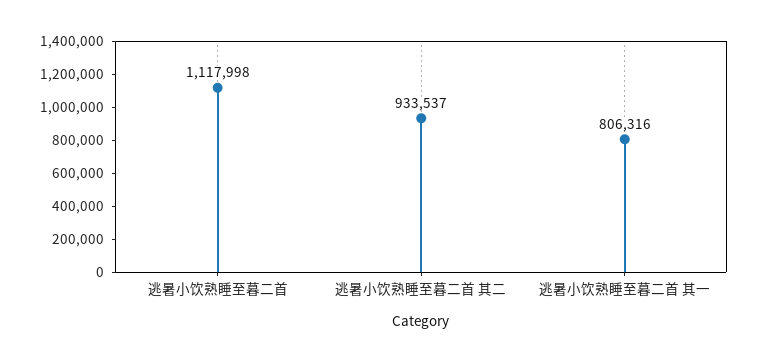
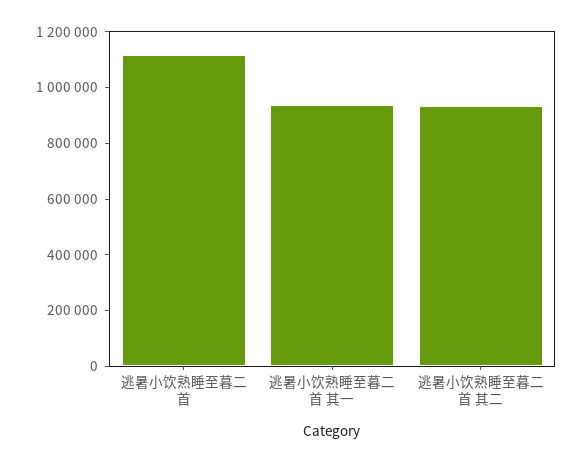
  {
    "逃暑小饮熟睡至暮二首": 1117998,
    "逃暑小饮熟睡至暮二首 其二": 933537,
-   "逃暑小饮熟睡至暮二首 其一": 806316
+   "逃暑小饮熟睡至暮二首 其一": 950000
  }

